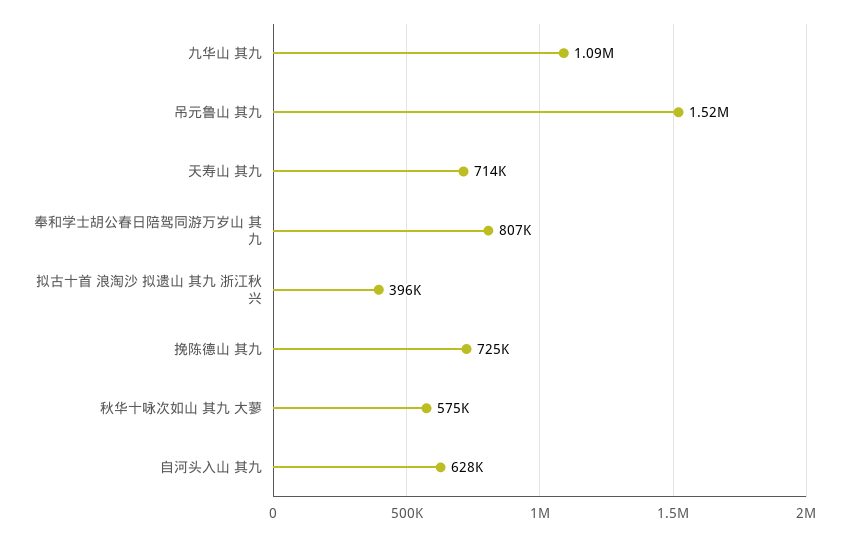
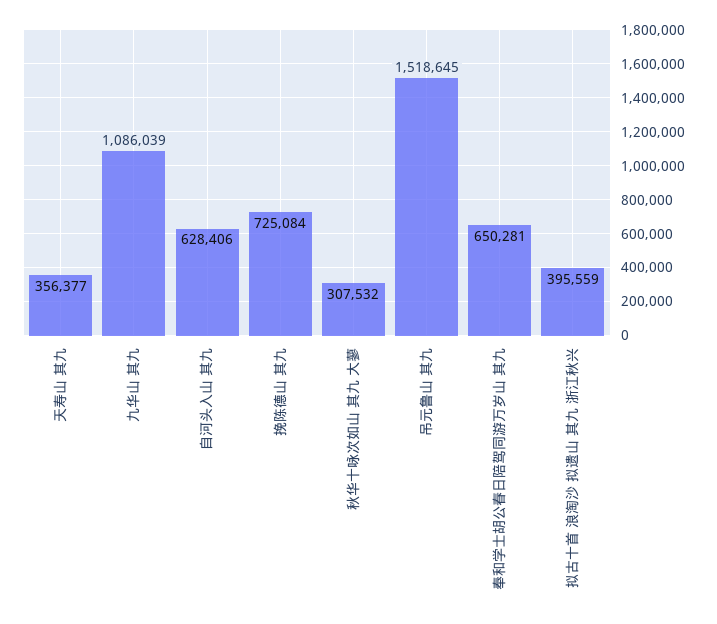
  {
    "九华山 其九": 1086039,
    "吊元鲁山 其九": 1518645,
-   "天寿山 其九": 714000,
+   "天寿山 其九": 356377,
-   "奉和学士胡公春日陪驾同游万岁山 其九": 807000,
+   "奉和学士胡公春日陪驾同游万岁山 其九": 650281,
    "拟古十首 浪淘沙 拟遗山 其九 浙江秋兴": 395559,
    "挽陈德山 其九": 725084,
-   "秋华十咏次如山 其九 大蓼": 575000,
+   "秋华十咏次如山 其九 大蓼": 307532,
    "自河头入山 其九": 628406
  }

